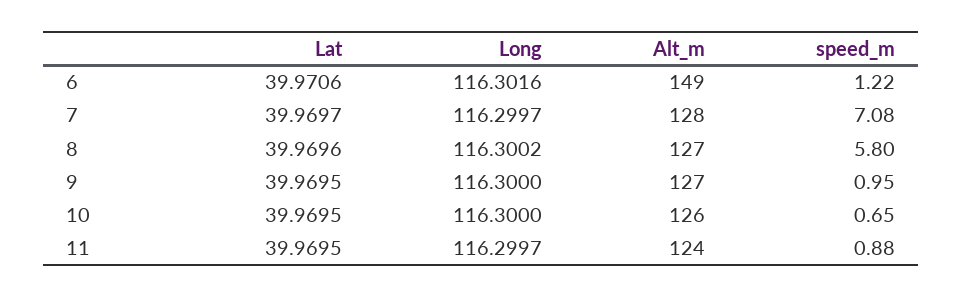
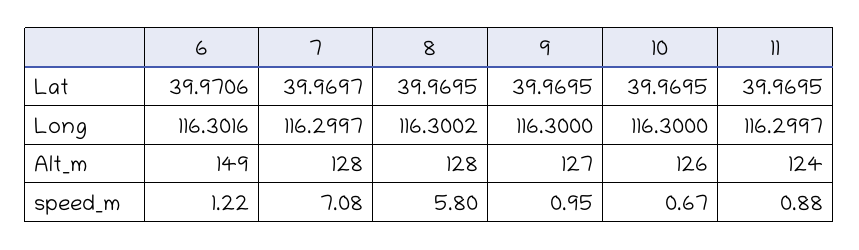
  {
    "Lat": {
      "6": 39.9706,
      "7": 39.9697,
-     "8": 39.9696,
+     "8": 39.9695,
      "9": 39.9695,
      "10": 39.9695,
      "11": 39.9695
    },
    "Long": {
      "6": 116.3016,
      "7": 116.2997,
      "8": 116.3002,
      "9": 116.3,
      "10": 116.3,
      "11": 116.2997
    },
    "Alt_m": {
      "6": 149,
      "7": 128,
-     "8": 127,
+     "8": 128,
      "9": 127,
      "10": 126,
      "11": 124
    },
    "speed_m": {
      "6": 1.22,
      "7": 7.08,
      "8": 5.8,
      "9": 0.95,
-     "10": 0.65,
+     "10": 0.67,
      "11": 0.88
    }
  }

